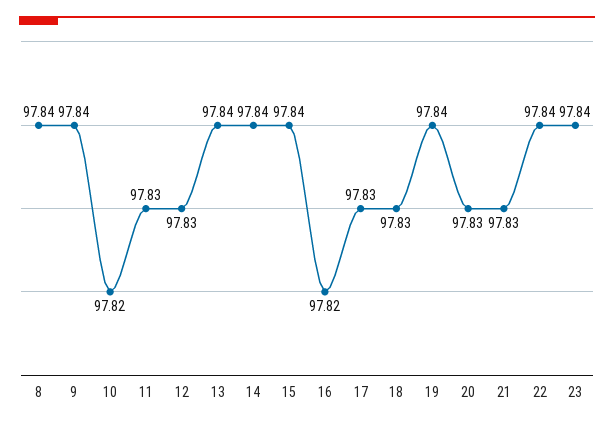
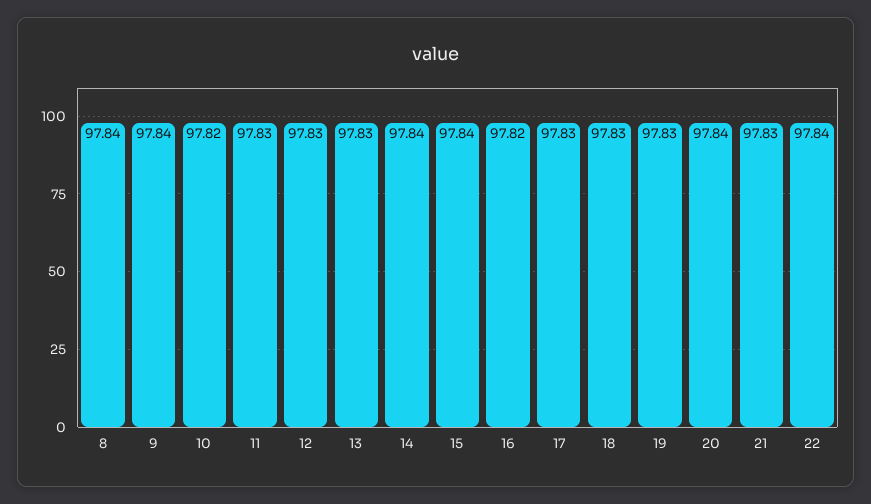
  {
    "8": 97.84,
    "9": 97.84,
    "10": 97.82,
    "11": 97.83,
    "12": 97.83,
-   "13": 97.84,
+   "13": 97.83,
    "14": 97.84,
    "15": 97.84,
    "16": 97.82,
    "17": 97.83,
    "18": 97.83,
-   "19": 97.84,
+   "19": 97.83,
-   "20": 97.83,
+   "20": 97.84,
    "21": 97.83,
-   "22": 97.84,
+   "22": 97.84
-   "23": 97.84
  }

